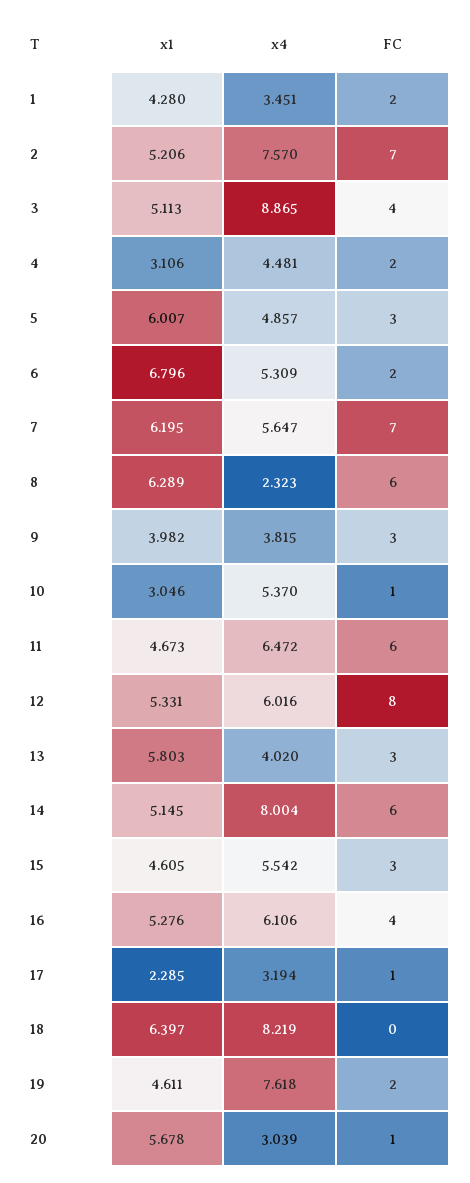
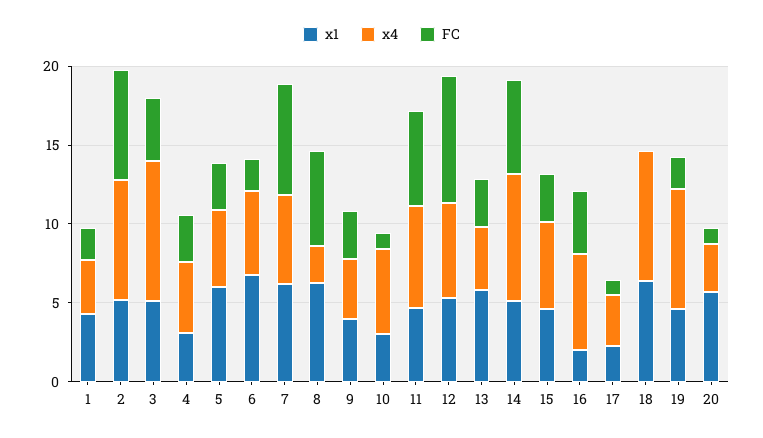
  {
    "x1": {
      "1": 4.28,
      "2": 5.206,
      "3": 5.113,
      "4": 3.106,
      "5": 6.007,
      "6": 6.796,
      "7": 6.195,
      "8": 6.289,
      "9": 3.982,
      "10": 3.046,
      "11": 4.673,
      "12": 5.331,
      "13": 5.803,
      "14": 5.145,
      "15": 4.605,
-     "16": 5.276,
+     "16": 2,
      "17": 2.285,
      "18": 6.397,
      "19": 4.611,
      "20": 5.678
    },
    "x4": {
      "1": 3.451,
      "2": 7.57,
      "3": 8.865,
      "4": 4.481,
      "5": 4.857,
      "6": 5.309,
      "7": 5.647,
      "8": 2.323,
      "9": 3.815,
      "10": 5.37,
      "11": 6.472,
      "12": 6.016,
      "13": 4.02,
      "14": 8.004,
      "15": 5.542,
      "16": 6.106,
      "17": 3.194,
      "18": 8.219,
      "19": 7.618,
      "20": 3.039
    },
    "FC": {
      "1": 2,
      "2": 7,
      "3": 4,
-     "4": 2,
+     "4": 3,
      "5": 3,
      "6": 2,
      "7": 7,
      "8": 6,
      "9": 3,
      "10": 1,
      "11": 6,
      "12": 8,
      "13": 3,
      "14": 6,
      "15": 3,
      "16": 4,
      "17": 1,
      "18": 0,
      "19": 2,
      "20": 1
    }
  }

